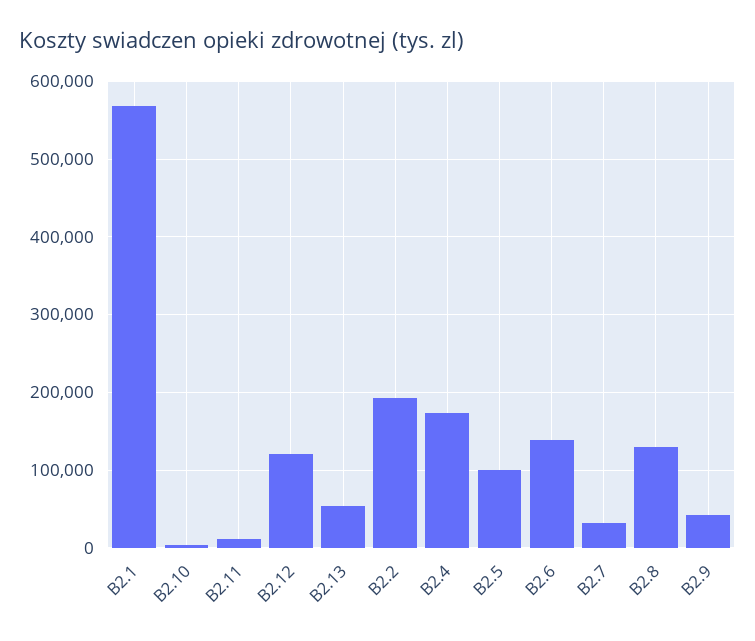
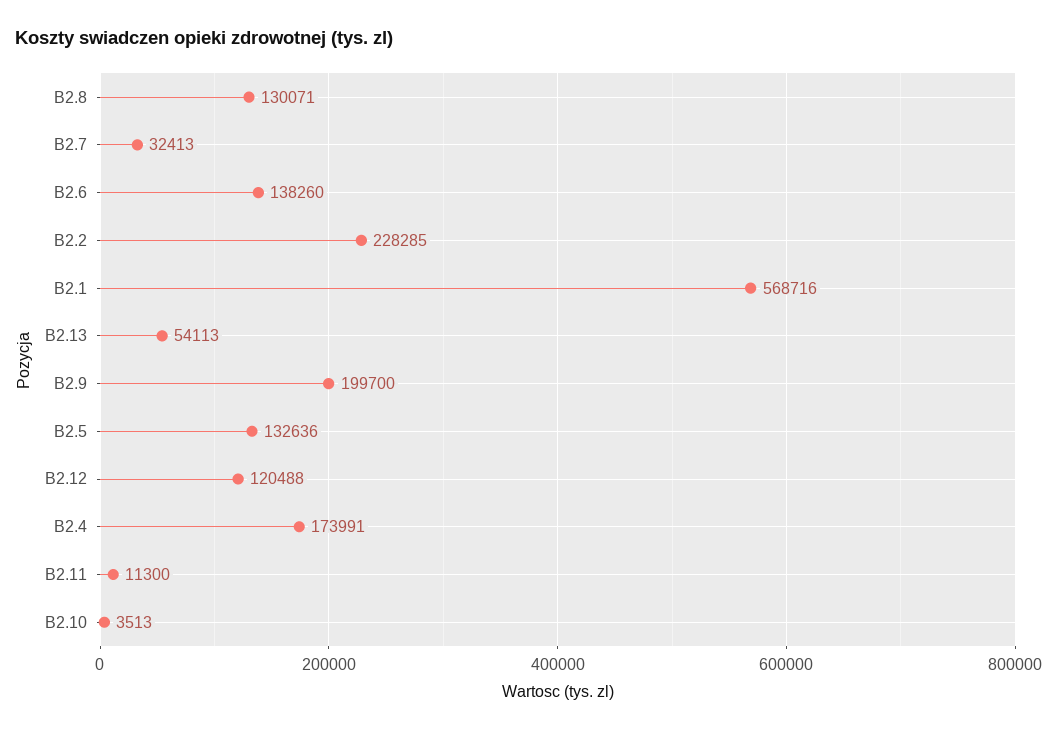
  {
    "B2.1": 568716,
    "B2.10": 3513,
    "B2.11": 11300,
    "B2.12": 120488,
    "B2.13": 54113,
-   "B2.2": 190000,
+   "B2.2": 228285,
    "B2.4": 173991,
-   "B2.5": 100000,
+   "B2.5": 132636,
    "B2.6": 138260,
    "B2.7": 32413,
    "B2.8": 130071,
-   "B2.9": 40000
+   "B2.9": 199700
  }

